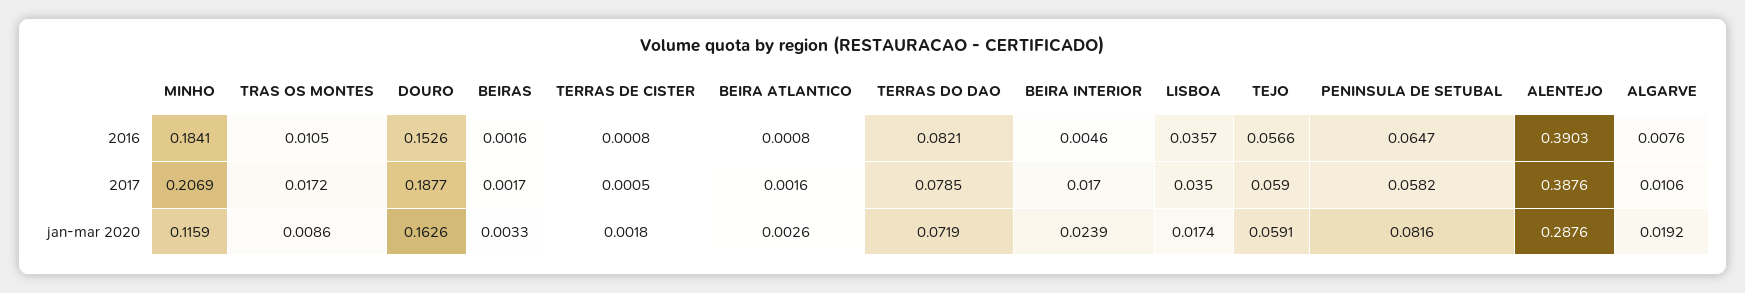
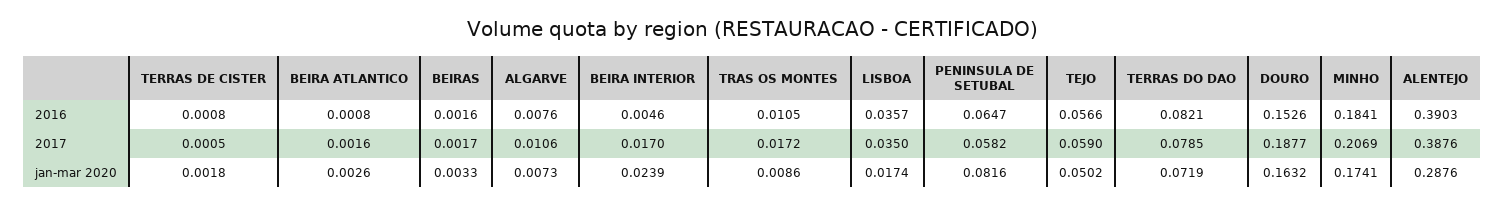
  {
    "MINHO": {
      "2016": 0.1841,
      "2017": 0.2069,
-     "jan-mar 2020": 0.1159
+     "jan-mar 2020": 0.1741
    },
    "TRAS OS MONTES": {
      "2016": 0.0105,
      "2017": 0.0172,
      "jan-mar 2020": 0.0086
    },
    "DOURO": {
      "2016": 0.1526,
      "2017": 0.1877,
-     "jan-mar 2020": 0.1626
+     "jan-mar 2020": 0.1632
    },
    "BEIRAS": {
      "2016": 0.0016,
      "2017": 0.0017,
      "jan-mar 2020": 0.0033
    },
    "TERRAS DE CISTER": {
      "2016": 0.0008,
      "2017": 0.0005,
      "jan-mar 2020": 0.0018
    },
    "BEIRA ATLANTICO": {
      "2016": 0.0008,
      "2017": 0.0016,
      "jan-mar 2020": 0.0026
    },
    "TERRAS DO DAO": {
      "2016": 0.0821,
      "2017": 0.0785,
      "jan-mar 2020": 0.0719
    },
    "BEIRA INTERIOR": {
      "2016": 0.0046,
      "2017": 0.017,
      "jan-mar 2020": 0.0239
    },
    "LISBOA": {
      "2016": 0.0357,
      "2017": 0.035,
      "jan-mar 2020": 0.0174
    },
    "TEJO": {
      "2016": 0.0566,
      "2017": 0.059,
-     "jan-mar 2020": 0.0591
+     "jan-mar 2020": 0.0502
    },
    "PENINSULA DE SETUBAL": {
      "2016": 0.0647,
      "2017": 0.0582,
      "jan-mar 2020": 0.0816
    },
    "ALENTEJO": {
      "2016": 0.3903,
      "2017": 0.3876,
      "jan-mar 2020": 0.2876
    },
    "ALGARVE": {
      "2016": 0.0076,
      "2017": 0.0106,
-     "jan-mar 2020": 0.0192
+     "jan-mar 2020": 0.0073
    }
  }

